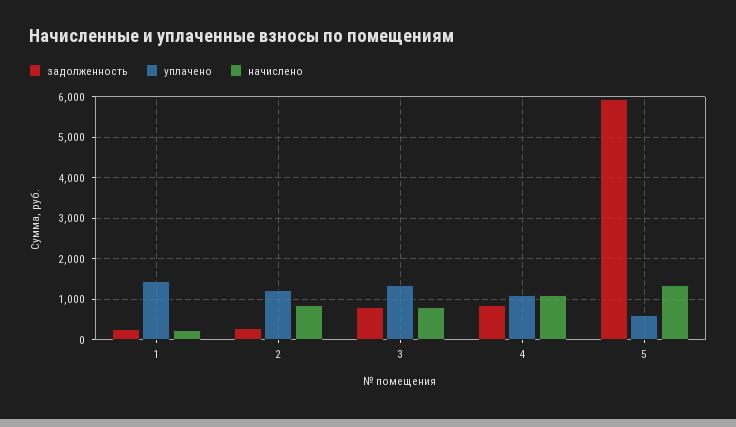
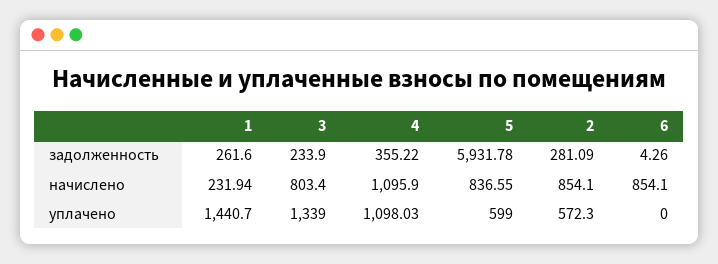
  {
    "задолженность": {
      "1": 261.6,
      "2": 281.09,
-     "3": 800,
+     "3": 233.9,
-     "4": 800,
+     "4": 355.22,
-     "5": 5931.78
+     "5": 5931.78,
+     "6": 4.26
    },
    "уплачено": {
      "1": 1440.7,
-     "2": 1200,
+     "2": 572.3,
      "3": 1339,
      "4": 1098.03,
-     "5": 599
+     "5": 599,
+     "6": 0
    },
    "начислено": {
      "1": 231.94,
      "2": 854.1,
      "3": 803.4,
      "4": 1095.9,
-     "5": 1400
+     "5": 836.55,
+     "6": 854.1
    }
  }

